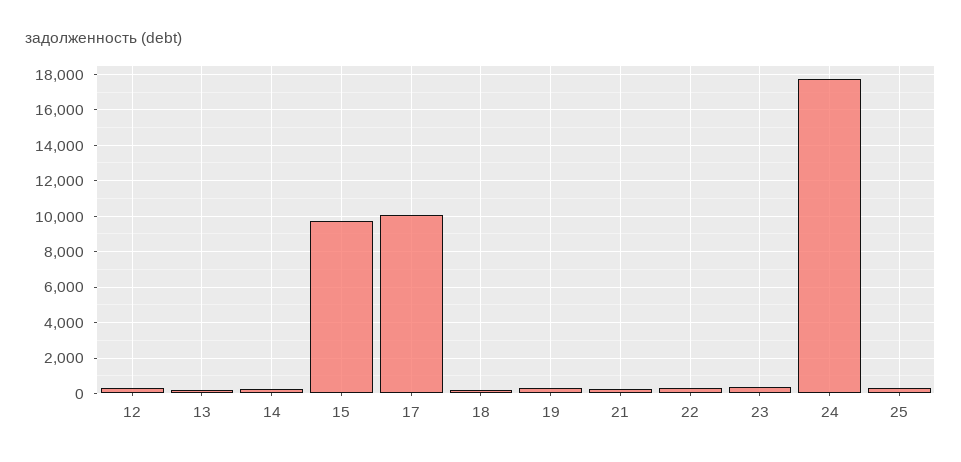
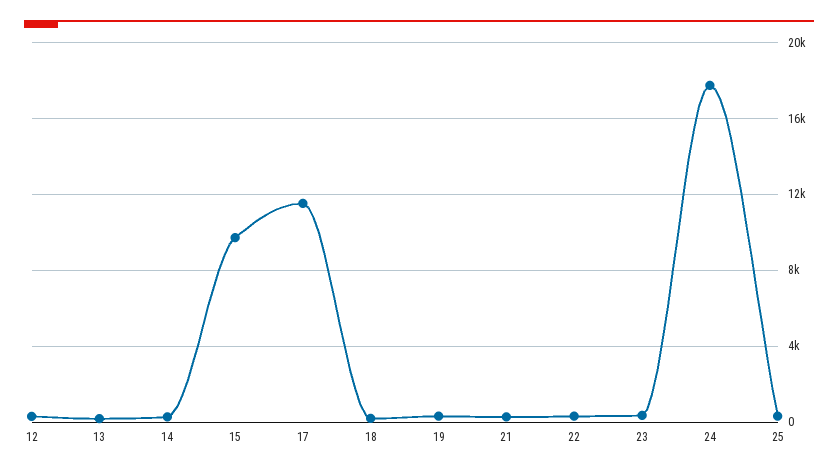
  {
    "12": 500,
    "13": 0,
    "14": 500,
    "15": 9500,
-   "17": 10000,
+   "17": 11500,
    "18": 0,
    "19": 500,
    "21": 500,
    "22": 500,
    "23": 500,
    "24": 17500,
    "25": 500
  }

